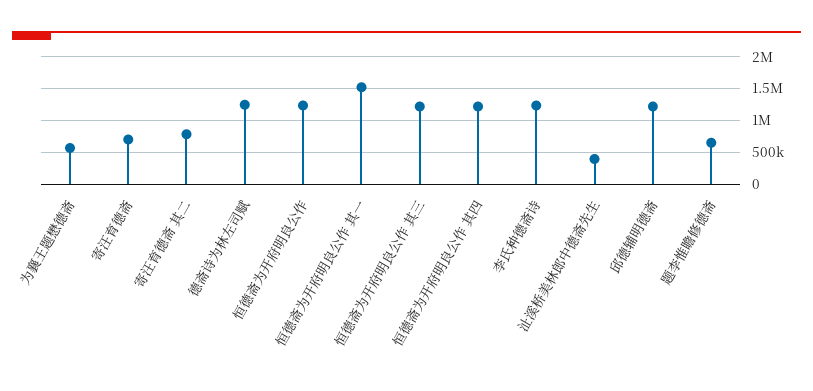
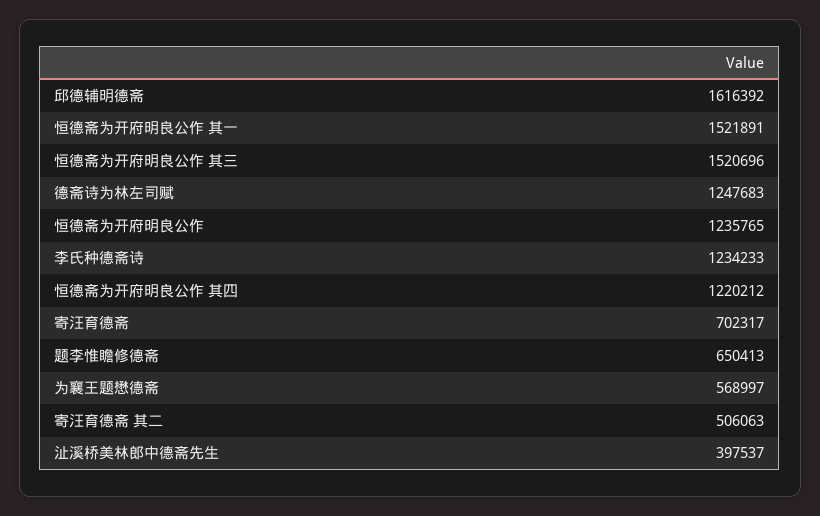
  {
    "为襄王题懋德斋": 568997,
    "寄汪育德斋": 702317,
-   "寄汪育德斋 其二": 800000,
+   "寄汪育德斋 其二": 506063,
    "德斋诗为林左司赋": 1247683,
    "恒德斋为开府明良公作": 1235765,
    "恒德斋为开府明良公作 其一": 1521891,
-   "恒德斋为开府明良公作 其三": 1200000,
+   "恒德斋为开府明良公作 其三": 1520696,
    "恒德斋为开府明良公作 其四": 1220212,
    "李氏种德斋诗": 1234233,
    "沚溪桥美林郎中德斋先生": 397537,
-   "邱德辅明德斋": 1200000,
+   "邱德辅明德斋": 1616392,
    "题李惟瞻修德斋": 650413
  }

